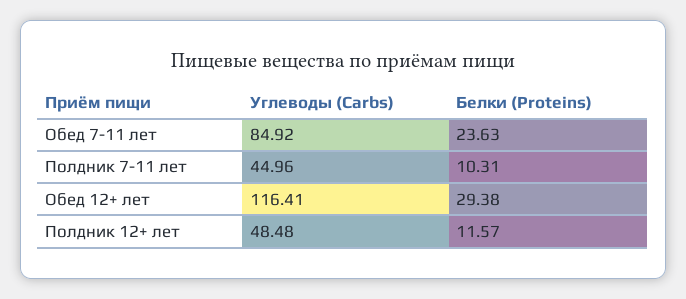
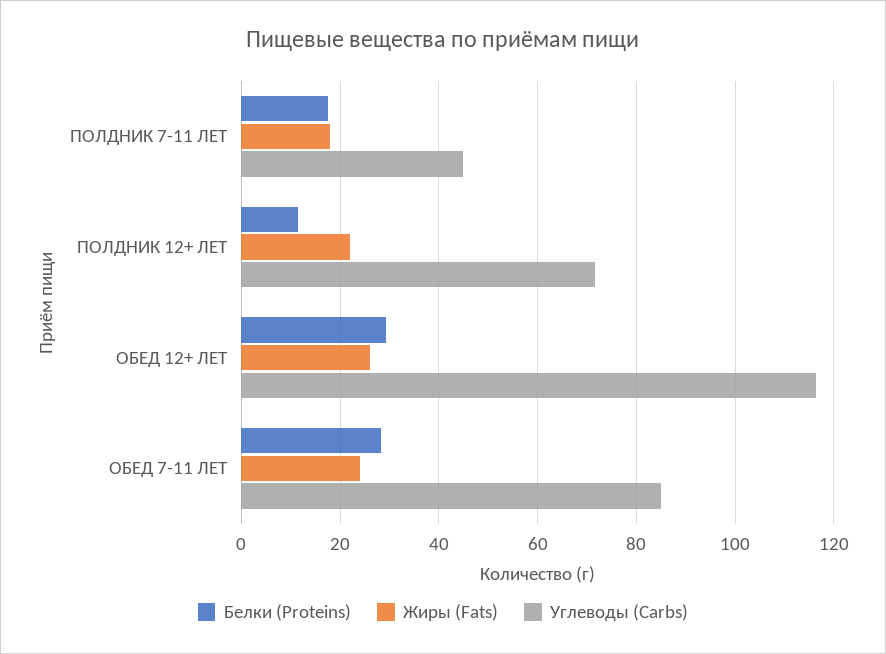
  {
    "Углеводы (Carbs)": {
      "Обед 7-11 лет": 84.92,
      "Полдник 7-11 лет": 44.96,
      "Обед 12+ лет": 116.41,
-     "Полдник 12+ лет": 48.48
+     "Полдник 12+ лет": 72
    },
    "Белки (Proteins)": {
-     "Обед 7-11 лет": 23.63,
+     "Обед 7-11 лет": 28,
-     "Полдник 7-11 лет": 10.31,
+     "Полдник 7-11 лет": 18,
      "Обед 12+ лет": 29.38,
      "Полдник 12+ лет": 11.57
-   }
+   },
+   "Жиры (Fats)": {
+     "Полдник 7-11 лет": 18,
+     "Полдник 12+ лет": 22,
+     "Обед 12+ лет": 26,
+     "Обед 7-11 лет": 24
+   }
  }

